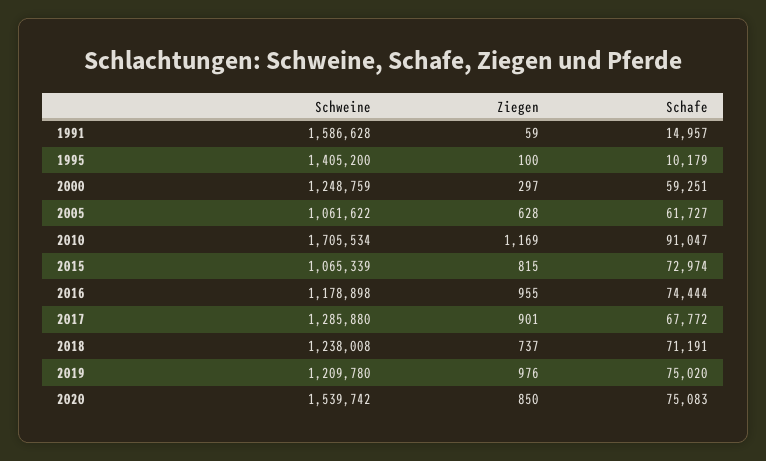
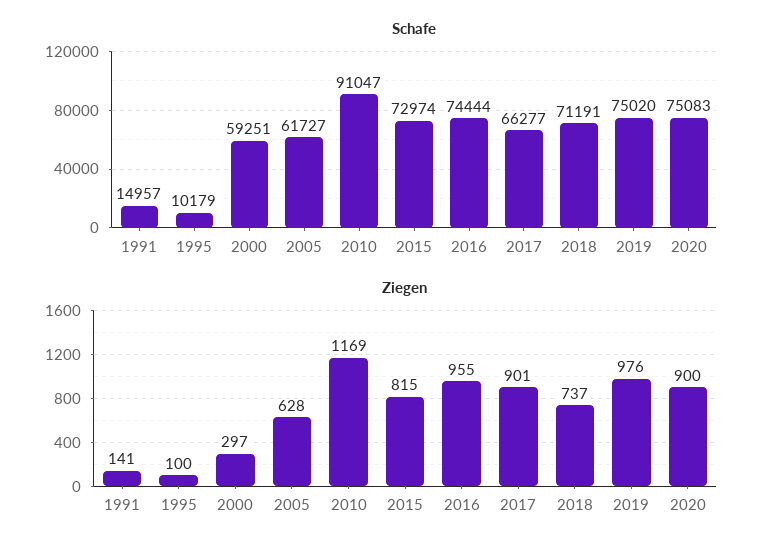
  {
-   "Schweine": {
-     "1991": 1586628,
-     "1995": 1405200,
-     "2000": 1248759,
-     "2005": 1061622,
-     "2010": 1705534,
-     "2015": 1065339,
-     "2016": 1178898,
-     "2017": 1285880,
-     "2018": 1238008,
-     "2019": 1209780,
-     "2020": 1539742
-   },
    "Ziegen": {
-     "1991": 59,
+     "1991": 141,
      "1995": 100,
      "2000": 297,
      "2005": 628,
      "2010": 1169,
      "2015": 815,
      "2016": 955,
      "2017": 901,
      "2018": 737,
      "2019": 976,
-     "2020": 850
+     "2020": 900
    },
    "Schafe": {
      "1991": 14957,
      "1995": 10179,
      "2000": 59251,
      "2005": 61727,
      "2010": 91047,
      "2015": 72974,
      "2016": 74444,
-     "2017": 67772,
+     "2017": 66277,
      "2018": 71191,
      "2019": 75020,
      "2020": 75083
    }
  }

